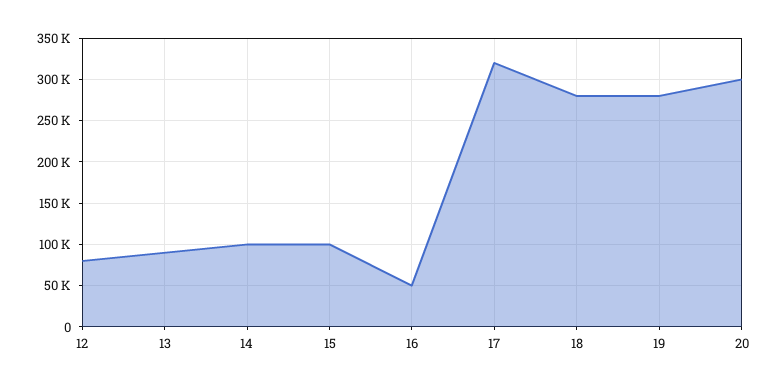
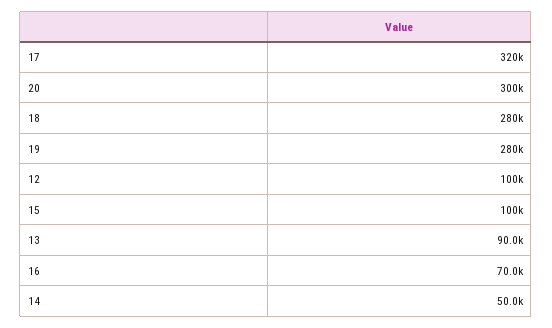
  {
-   "12": 80000,
+   "12": 100000,
    "13": 90000,
-   "14": 100000,
+   "14": 50000,
    "15": 100000,
-   "16": 50000,
+   "16": 70000,
    "17": 320000,
    "18": 280000,
    "19": 280000,
    "20": 300000
  }

